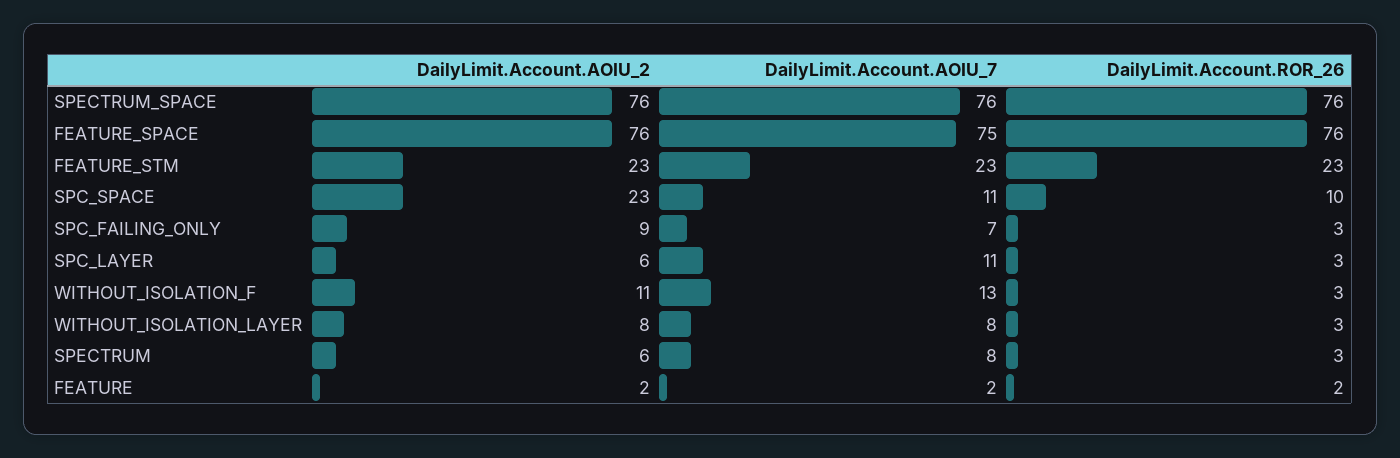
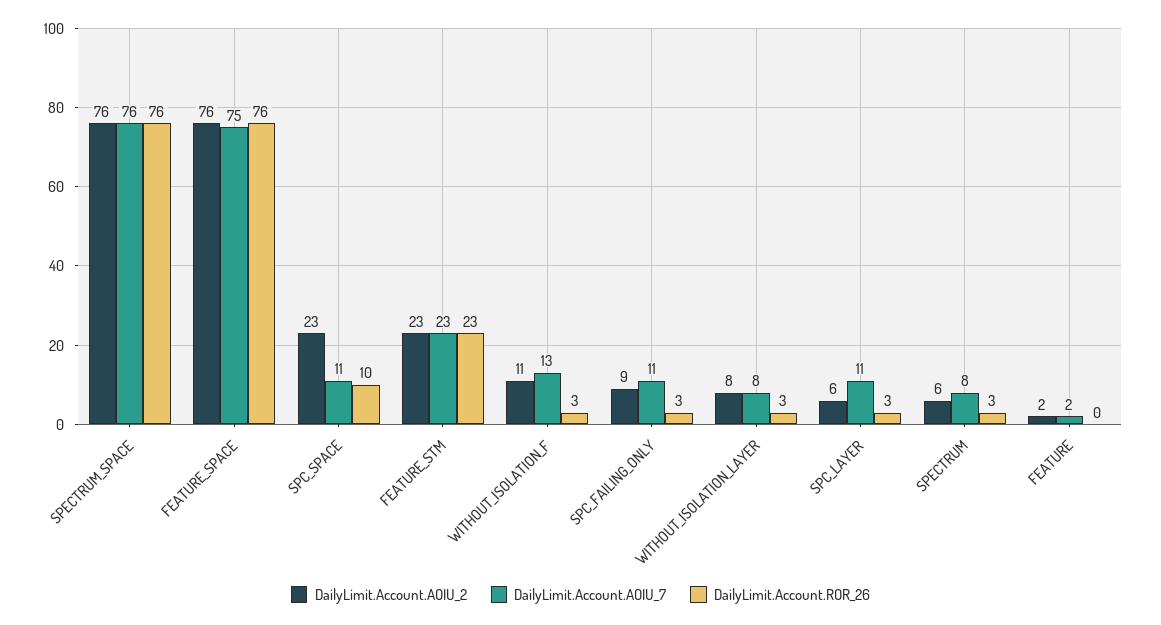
  {
    "DailyLimit.Account.AOIU_2": {
      "SPECTRUM_SPACE": 76,
      "FEATURE_SPACE": 76,
      "FEATURE_STM": 23,
      "SPC_SPACE": 23,
      "SPC_FAILING_ONLY": 9,
      "SPC_LAYER": 6,
      "WITHOUT_ISOLATION_F": 11,
      "WITHOUT_ISOLATION_LAYER": 8,
      "SPECTRUM": 6,
      "FEATURE": 2
    },
    "DailyLimit.Account.AOIU_7": {
      "SPECTRUM_SPACE": 76,
      "FEATURE_SPACE": 75,
      "FEATURE_STM": 23,
      "SPC_SPACE": 11,
-     "SPC_FAILING_ONLY": 7,
+     "SPC_FAILING_ONLY": 11,
      "SPC_LAYER": 11,
      "WITHOUT_ISOLATION_F": 13,
      "WITHOUT_ISOLATION_LAYER": 8,
      "SPECTRUM": 8,
      "FEATURE": 2
    },
    "DailyLimit.Account.ROR_26": {
      "SPECTRUM_SPACE": 76,
      "FEATURE_SPACE": 76,
      "FEATURE_STM": 23,
      "SPC_SPACE": 10,
      "SPC_FAILING_ONLY": 3,
      "SPC_LAYER": 3,
      "WITHOUT_ISOLATION_F": 3,
      "WITHOUT_ISOLATION_LAYER": 3,
      "SPECTRUM": 3,
-     "FEATURE": 2
+     "FEATURE": 0
    }
  }

